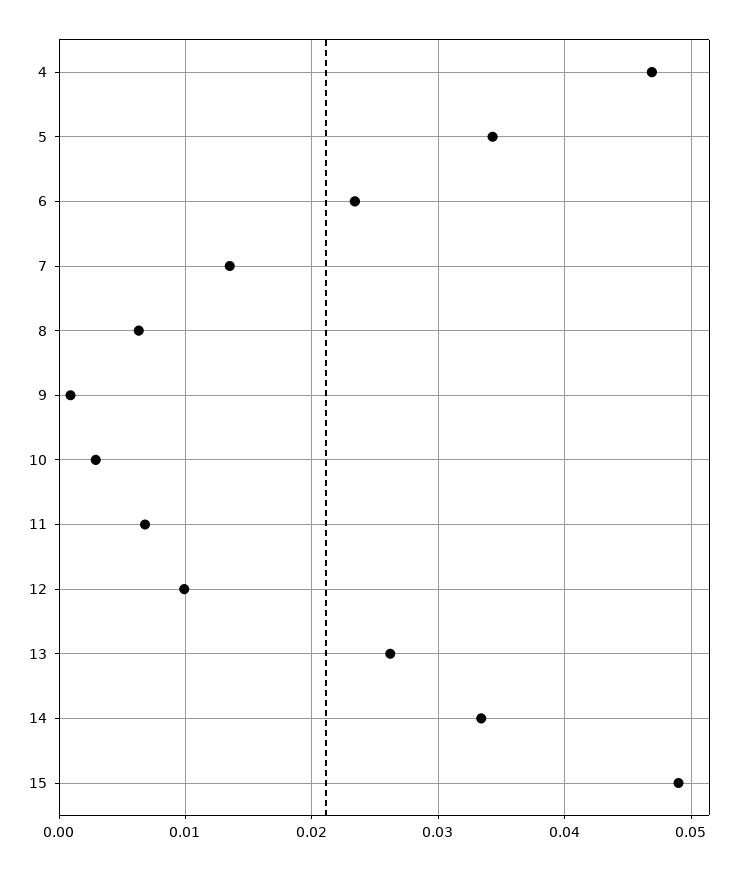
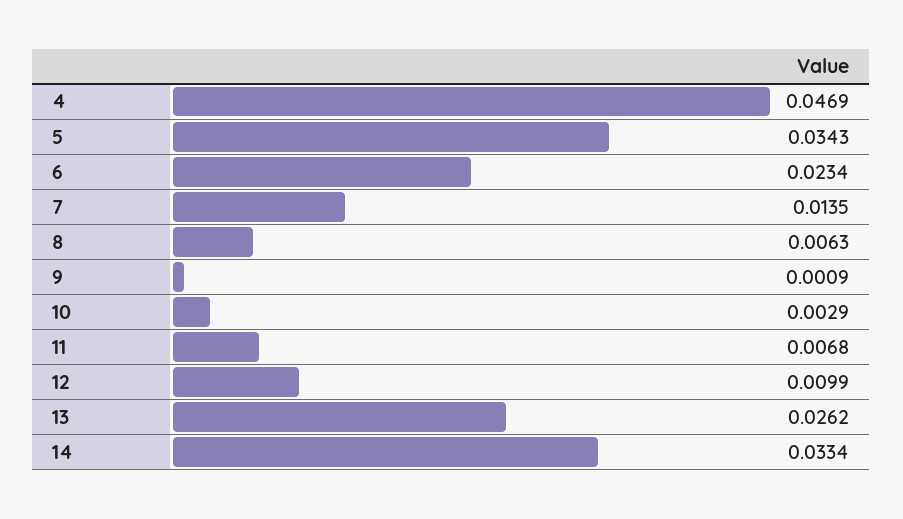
  {
    "4": 0.0469,
    "5": 0.0343,
    "6": 0.0234,
    "7": 0.0135,
    "8": 0.0063,
    "9": 0.0009,
    "10": 0.0029,
    "11": 0.0068,
    "12": 0.0099,
    "13": 0.0262,
-   "14": 0.0334,
+   "14": 0.0334
-   "15": 0.049
  }

